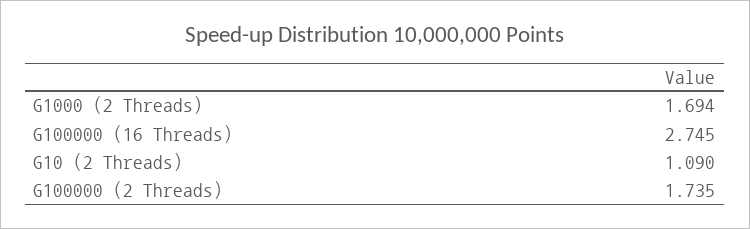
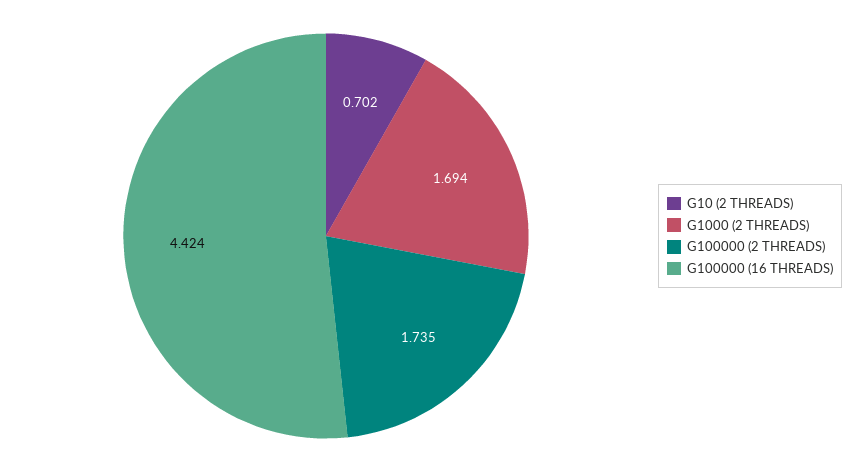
  {
    "G1000 (2 Threads)": 1.694,
-   "G100000 (16 Threads)": 2.745,
+   "G100000 (16 Threads)": 4.424,
-   "G10 (2 Threads)": 1.09,
+   "G10 (2 Threads)": 0.702,
    "G100000 (2 Threads)": 1.735
  }

